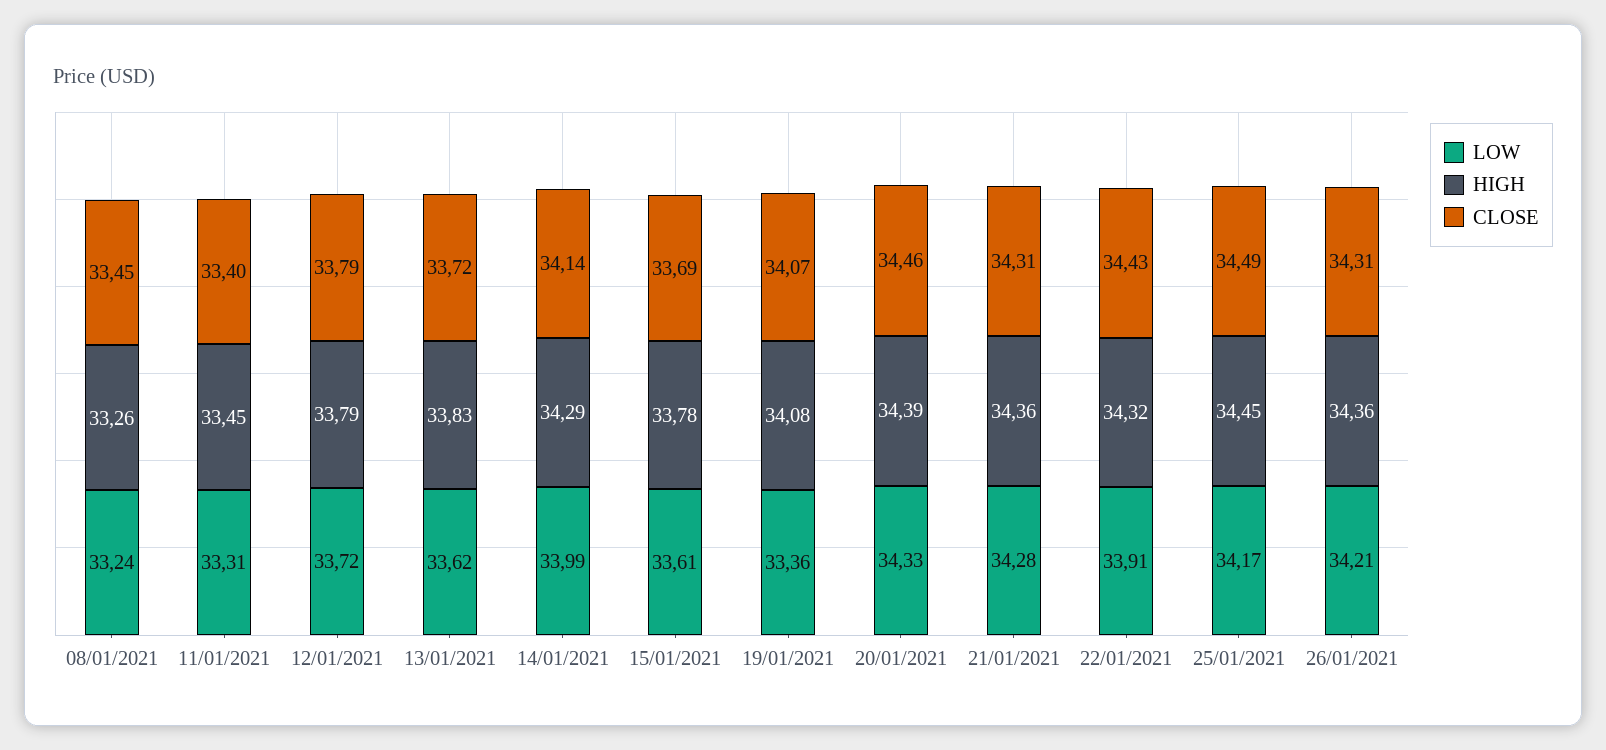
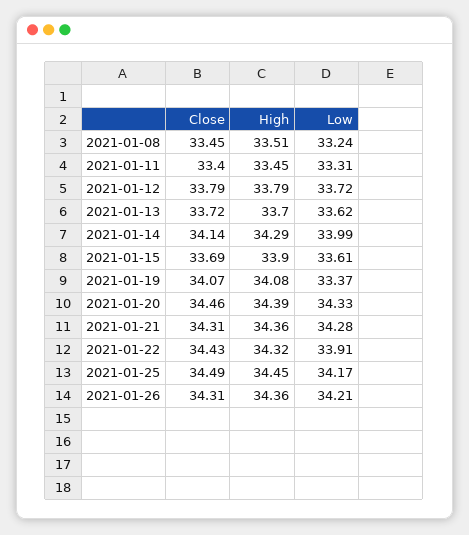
  {
    "LOW": {
      "08/01/2021": 33.24,
      "11/01/2021": 33.31,
      "12/01/2021": 33.72,
      "13/01/2021": 33.62,
      "14/01/2021": 33.99,
      "15/01/2021": 33.61,
-     "19/01/2021": 33.36,
+     "19/01/2021": 33.37,
      "20/01/2021": 34.33,
      "21/01/2021": 34.28,
      "22/01/2021": 33.91,
      "25/01/2021": 34.17,
      "26/01/2021": 34.21
    },
    "HIGH": {
-     "08/01/2021": 33.26,
+     "08/01/2021": 33.51,
      "11/01/2021": 33.45,
      "12/01/2021": 33.79,
-     "13/01/2021": 33.83,
+     "13/01/2021": 33.7,
      "14/01/2021": 34.29,
-     "15/01/2021": 33.78,
+     "15/01/2021": 33.9,
      "19/01/2021": 34.08,
      "20/01/2021": 34.39,
      "21/01/2021": 34.36,
      "22/01/2021": 34.32,
      "25/01/2021": 34.45,
      "26/01/2021": 34.36
    },
    "CLOSE": {
      "08/01/2021": 33.45,
      "11/01/2021": 33.4,
      "12/01/2021": 33.79,
      "13/01/2021": 33.72,
      "14/01/2021": 34.14,
      "15/01/2021": 33.69,
      "19/01/2021": 34.07,
      "20/01/2021": 34.46,
      "21/01/2021": 34.31,
      "22/01/2021": 34.43,
      "25/01/2021": 34.49,
      "26/01/2021": 34.31
    }
  }

